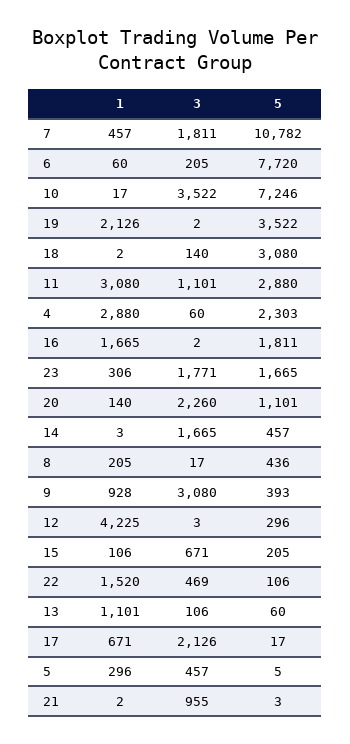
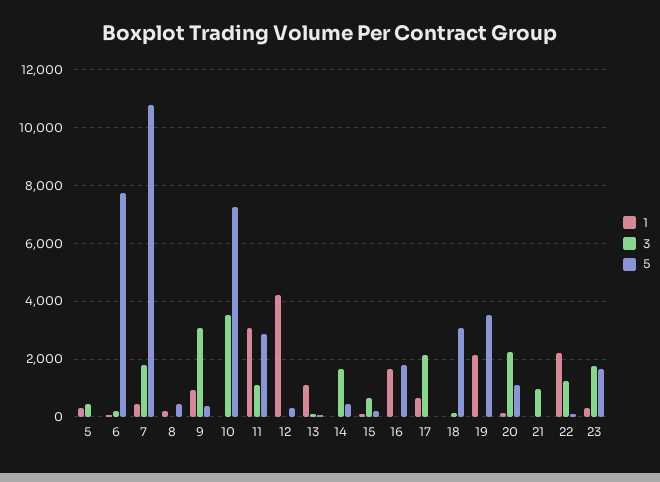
  {
    "1": {
      "7": 457,
      "6": 60,
      "10": 17,
      "19": 2126,
      "18": 2,
      "11": 3080,
-     "4": 2880,
      "16": 1665,
      "23": 306,
      "20": 140,
      "14": 3,
      "8": 205,
      "9": 928,
      "12": 4225,
      "15": 106,
-     "22": 1520,
+     "22": 2250,
      "13": 1101,
      "17": 671,
      "5": 296,
      "21": 2
    },
    "3": {
      "7": 1811,
      "6": 205,
      "10": 3522,
      "19": 2,
      "18": 140,
      "11": 1101,
-     "4": 60,
      "16": 2,
      "23": 1771,
      "20": 2260,
      "14": 1665,
      "8": 17,
      "9": 3080,
      "12": 3,
      "15": 671,
-     "22": 469,
+     "22": 1250,
      "13": 106,
      "17": 2126,
      "5": 457,
      "21": 955
    },
    "5": {
      "7": 10782,
      "6": 7720,
      "10": 7246,
      "19": 3522,
      "18": 3080,
      "11": 2880,
-     "4": 2303,
      "16": 1811,
      "23": 1665,
      "20": 1101,
      "14": 457,
      "8": 436,
      "9": 393,
      "12": 296,
      "15": 205,
      "22": 106,
      "13": 60,
      "17": 17,
      "5": 5,
      "21": 3
    }
  }

